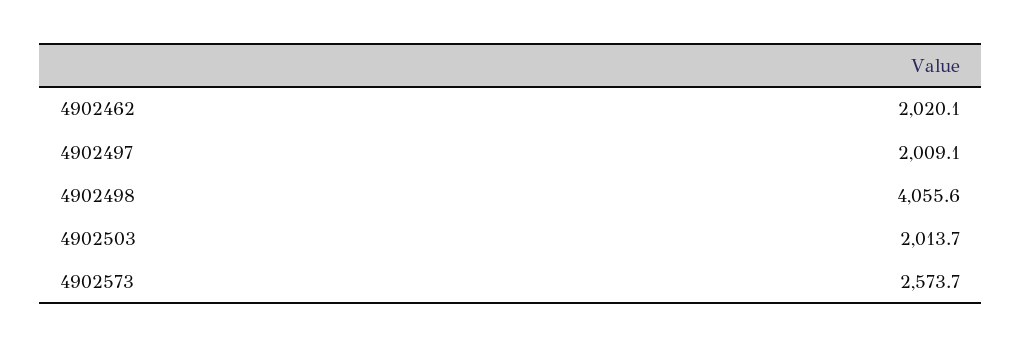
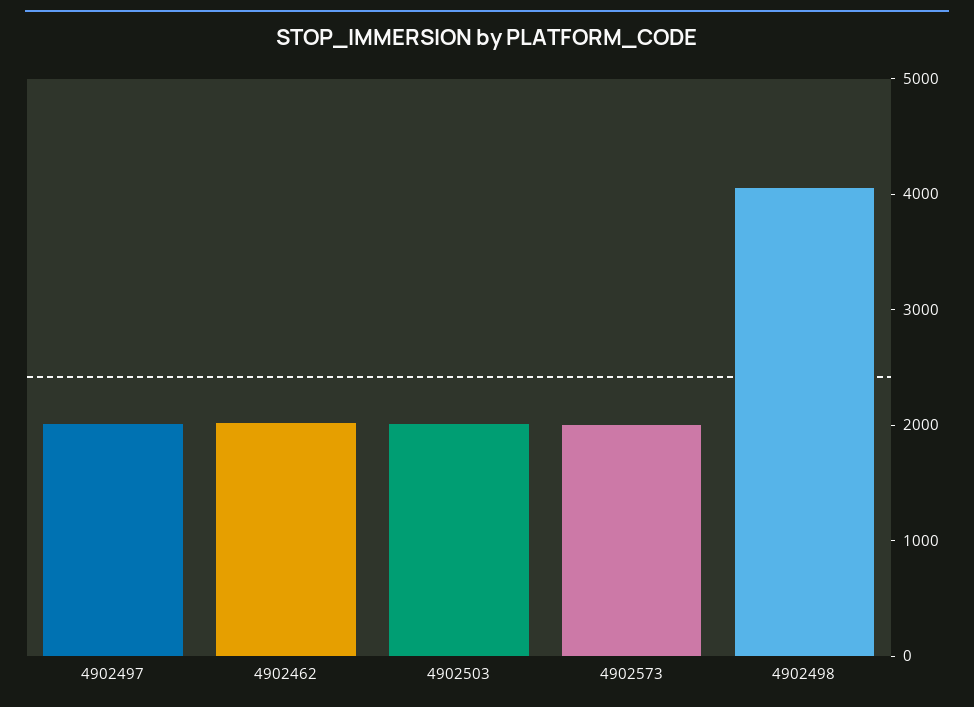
  {
    "4902462": 2020.1,
    "4902497": 2009.1,
    "4902498": 4055.6,
    "4902503": 2013.7,
-   "4902573": 2573.7
+   "4902573": 2000
  }

